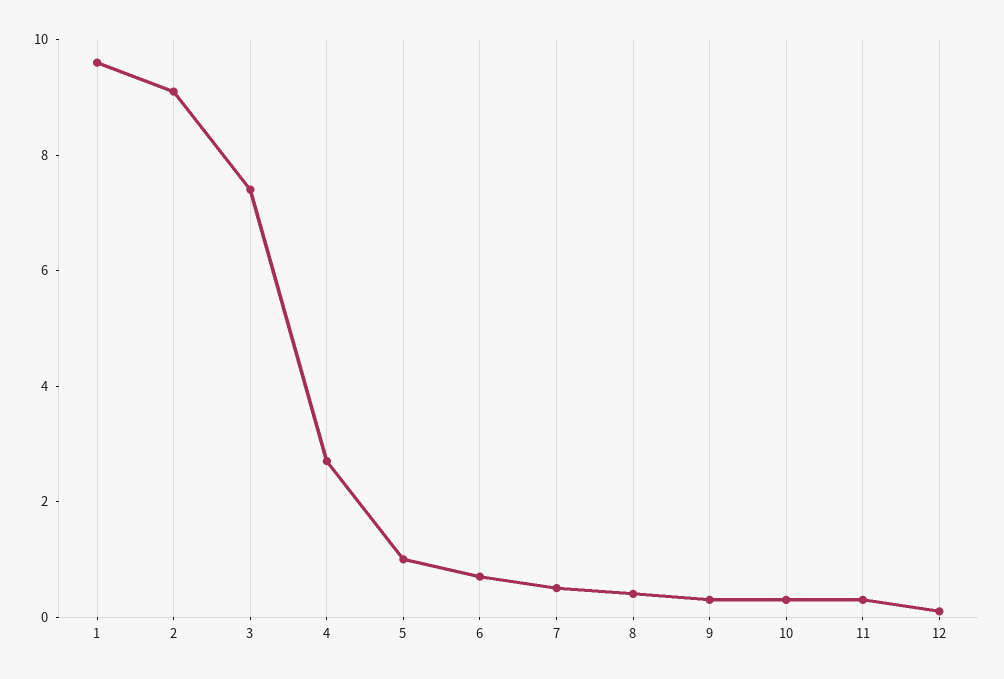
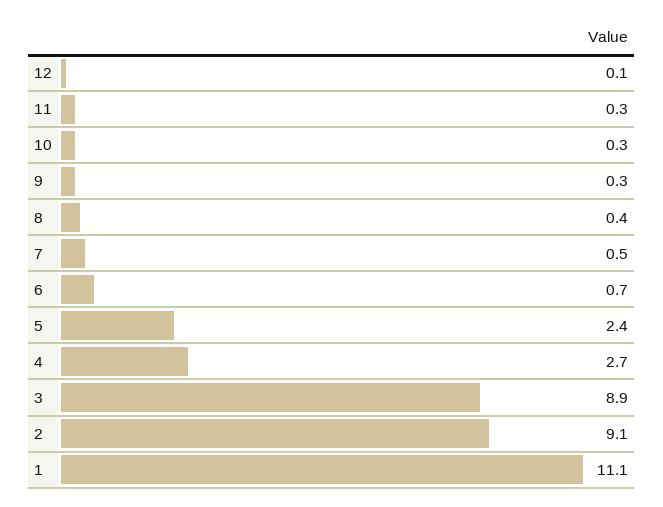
  {
-   "1": 9.5,
+   "1": 11.1,
    "2": 9.1,
-   "3": 7.5,
+   "3": 8.9,
    "4": 2.7,
-   "5": 1,
+   "5": 2.4,
    "6": 0.7,
    "7": 0.5,
    "8": 0.4,
    "9": 0.3,
    "10": 0.3,
    "11": 0.3,
    "12": 0.1
  }

